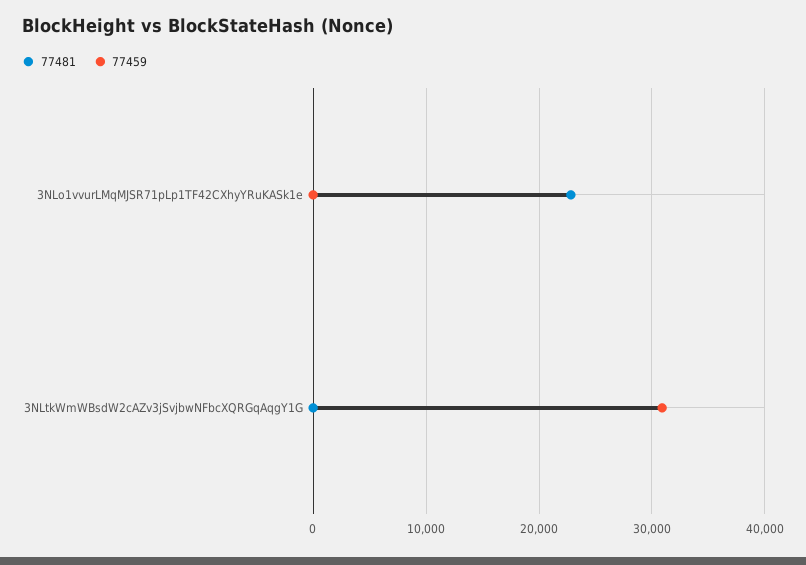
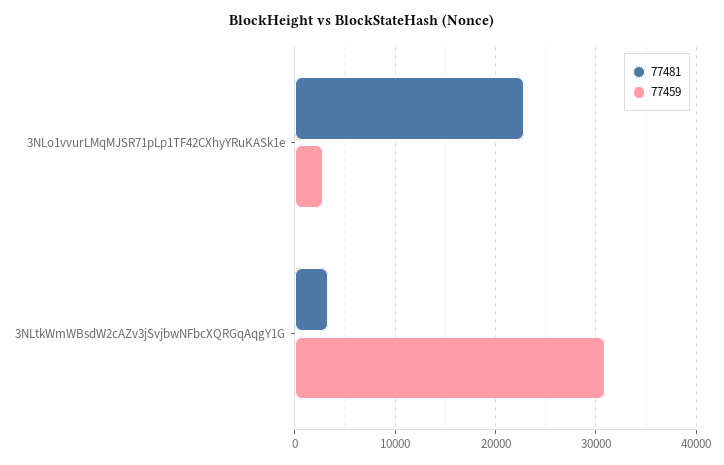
  {
    "77481": {
      "3NLo1vvurLMqMJSR71pLp1TF42CXhyYRuKASk1e": 23000,
-     "3NLtkWmWBsdW2cAZv3jSvjbwNFbcXQRGqAqgY1G": 0
+     "3NLtkWmWBsdW2cAZv3jSvjbwNFbcXQRGqAqgY1G": 3000
    },
    "77459": {
-     "3NLo1vvurLMqMJSR71pLp1TF42CXhyYRuKASk1e": 0,
+     "3NLo1vvurLMqMJSR71pLp1TF42CXhyYRuKASk1e": 3000,
      "3NLtkWmWBsdW2cAZv3jSvjbwNFbcXQRGqAqgY1G": 31000
    }
  }

